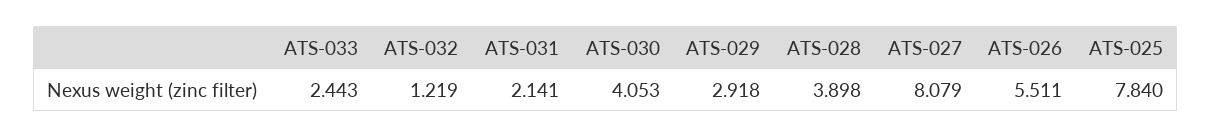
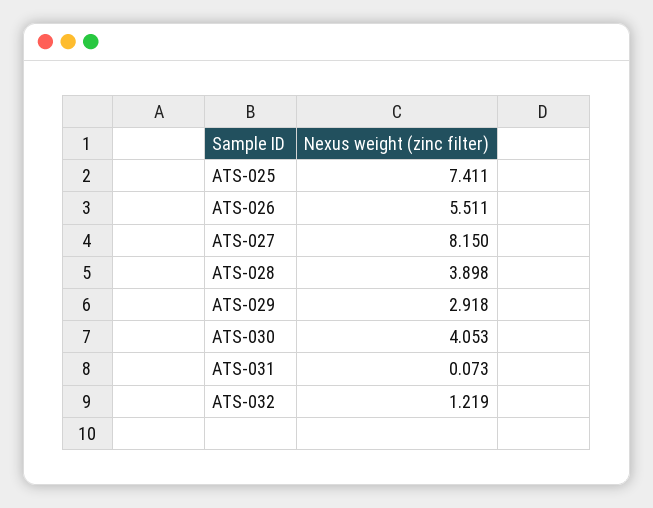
  {
-   "ATS-033": 2.443,
    "ATS-032": 1.219,
-   "ATS-031": 2.141,
+   "ATS-031": 0.073,
    "ATS-030": 4.053,
    "ATS-029": 2.918,
    "ATS-028": 3.898,
-   "ATS-027": 8.079,
+   "ATS-027": 8.15,
    "ATS-026": 5.511,
-   "ATS-025": 7.84
+   "ATS-025": 7.411
  }

